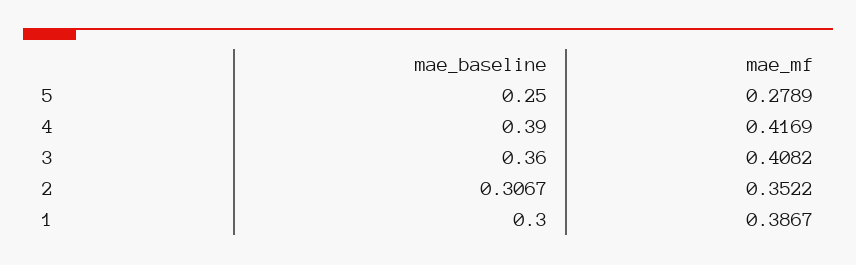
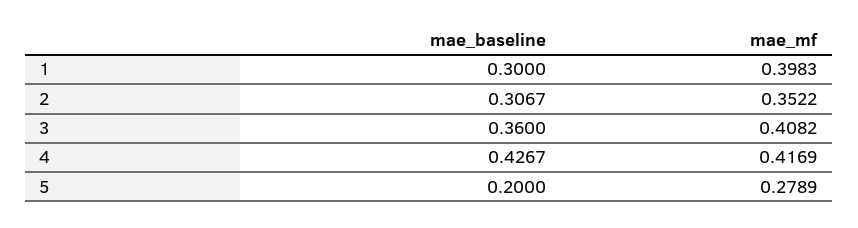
  {
    "mae_baseline": {
-     "5": 0.25,
+     "5": 0.2,
-     "4": 0.39,
+     "4": 0.4267,
      "3": 0.36,
      "2": 0.3067,
      "1": 0.3
    },
    "mae_mf": {
      "5": 0.2789,
      "4": 0.4169,
      "3": 0.4082,
      "2": 0.3522,
-     "1": 0.3867
+     "1": 0.3983
    }
  }

